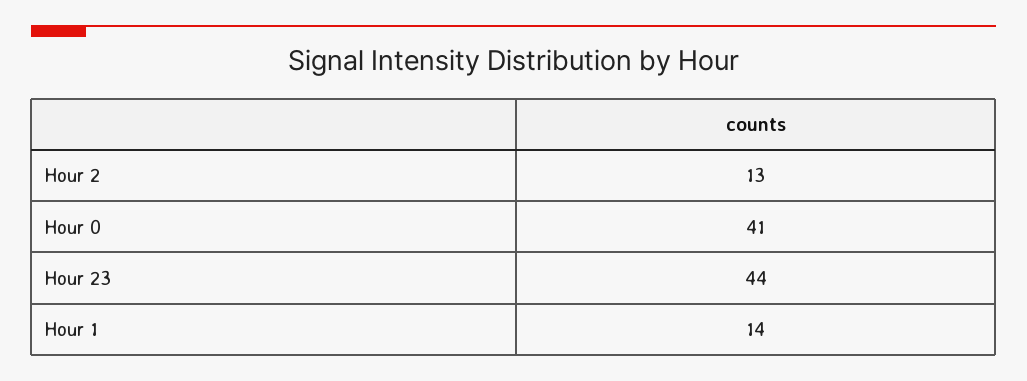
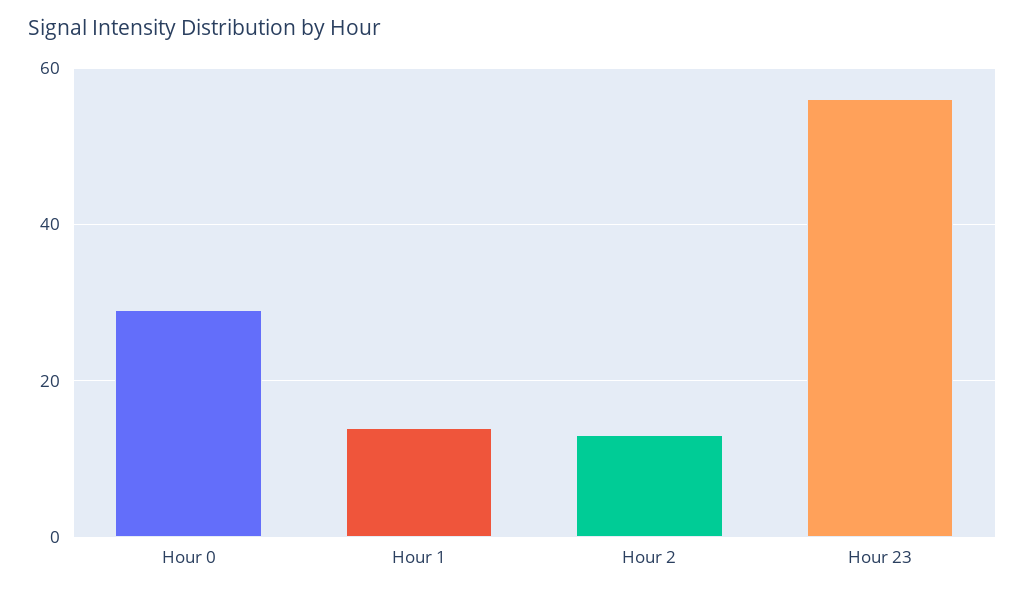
  {
    "Hour 2": 13,
-   "Hour 0": 41,
+   "Hour 0": 30,
-   "Hour 23": 44,
+   "Hour 23": 55,
    "Hour 1": 14
  }

